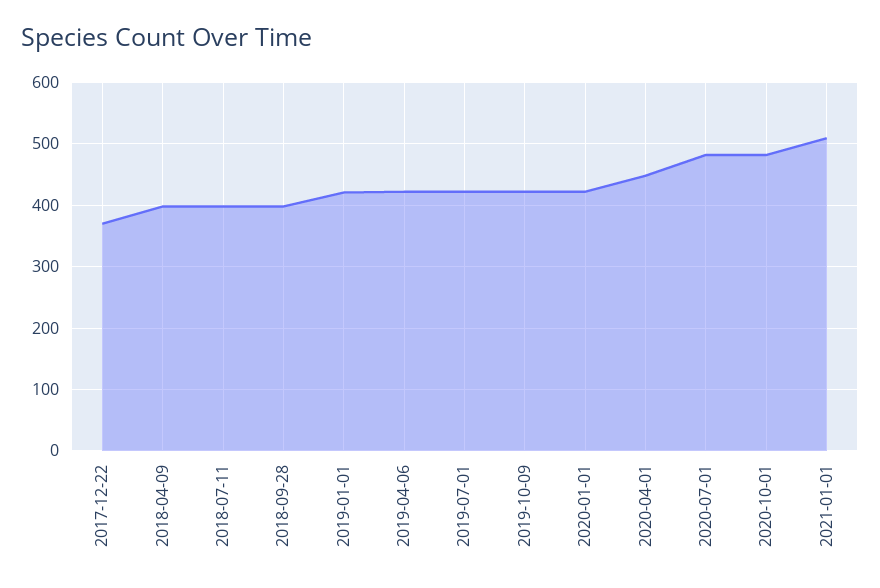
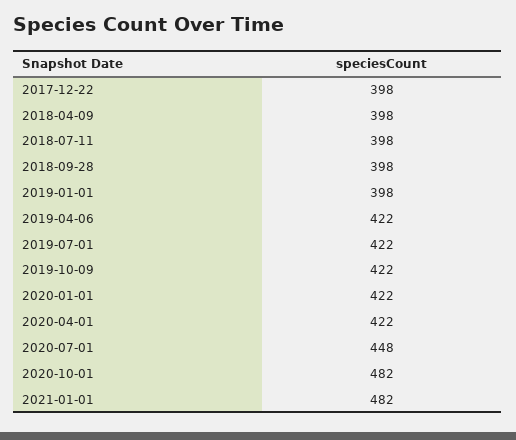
  {
-   "2017-12-22": 370,
+   "2017-12-22": 398,
    "2018-04-09": 398,
    "2018-07-11": 398,
    "2018-09-28": 398,
-   "2019-01-01": 420,
+   "2019-01-01": 398,
    "2019-04-06": 422,
    "2019-07-01": 422,
    "2019-10-09": 422,
    "2020-01-01": 422,
-   "2020-04-01": 450,
+   "2020-04-01": 422,
-   "2020-07-01": 480,
+   "2020-07-01": 448,
    "2020-10-01": 482,
-   "2021-01-01": 510
+   "2021-01-01": 482
  }

